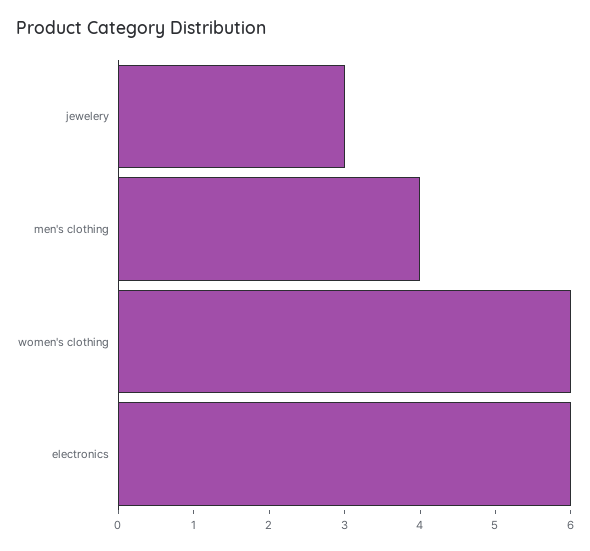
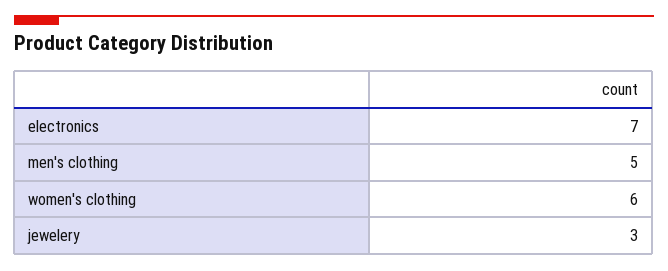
  {
    "jewelery": 3,
-   "men's clothing": 4,
+   "men's clothing": 5,
    "women's clothing": 6,
-   "electronics": 6
+   "electronics": 7
  }

